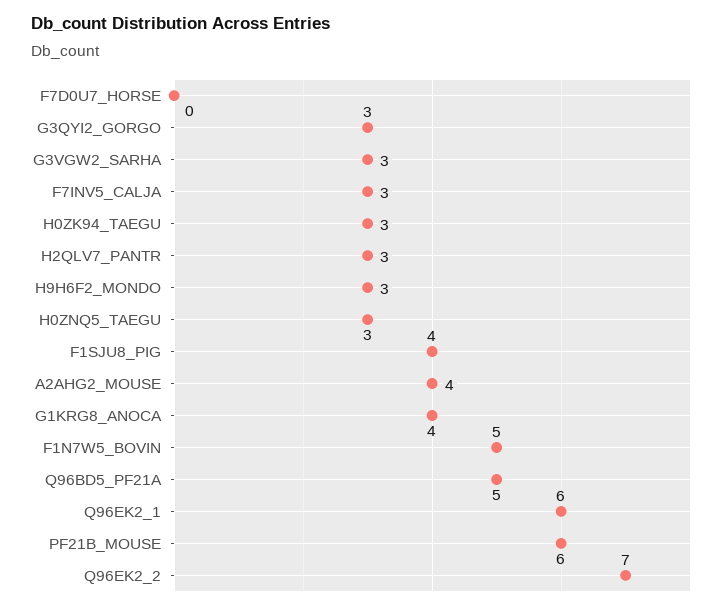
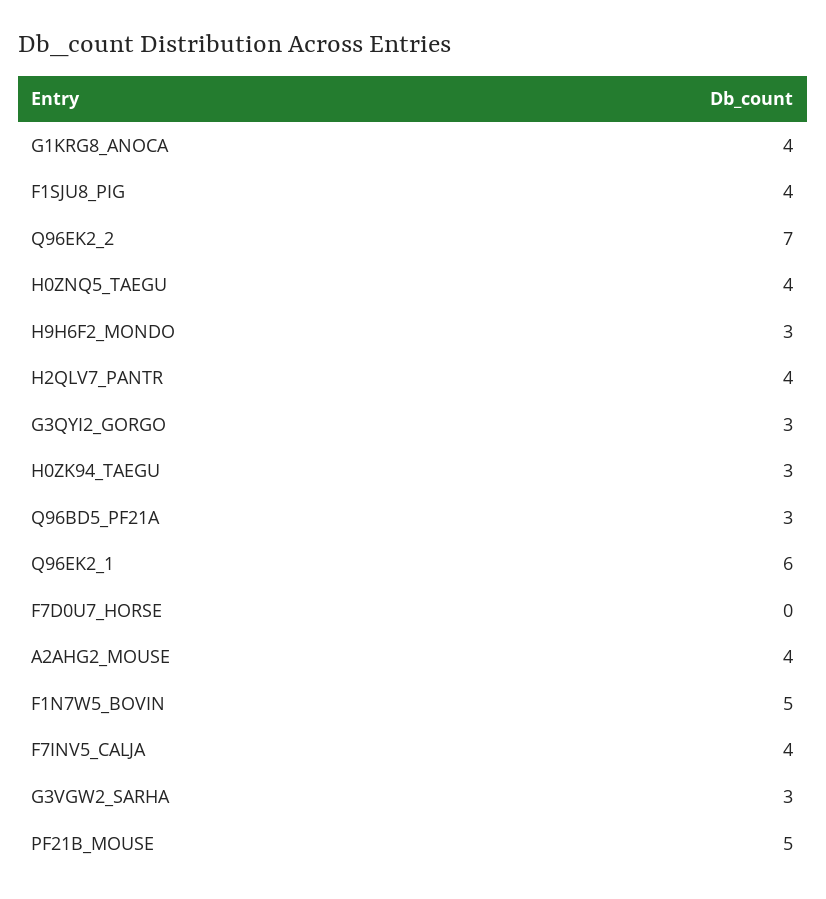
  {
    "F7D0U7_HORSE": 0,
    "G3QYI2_GORGO": 3,
    "G3VGW2_SARHA": 3,
-   "F7INV5_CALJA": 3,
+   "F7INV5_CALJA": 4,
    "H0ZK94_TAEGU": 3,
-   "H2QLV7_PANTR": 3,
+   "H2QLV7_PANTR": 4,
    "H9H6F2_MONDO": 3,
-   "H0ZNQ5_TAEGU": 3,
+   "H0ZNQ5_TAEGU": 4,
    "F1SJU8_PIG": 4,
    "A2AHG2_MOUSE": 4,
    "G1KRG8_ANOCA": 4,
    "F1N7W5_BOVIN": 5,
-   "Q96BD5_PF21A": 5,
+   "Q96BD5_PF21A": 3,
    "Q96EK2_1": 6,
-   "PF21B_MOUSE": 6,
+   "PF21B_MOUSE": 5,
    "Q96EK2_2": 7
  }

